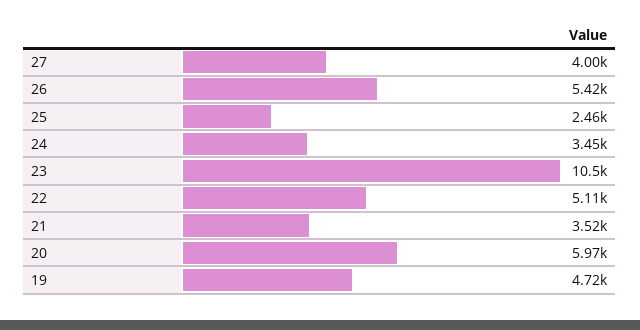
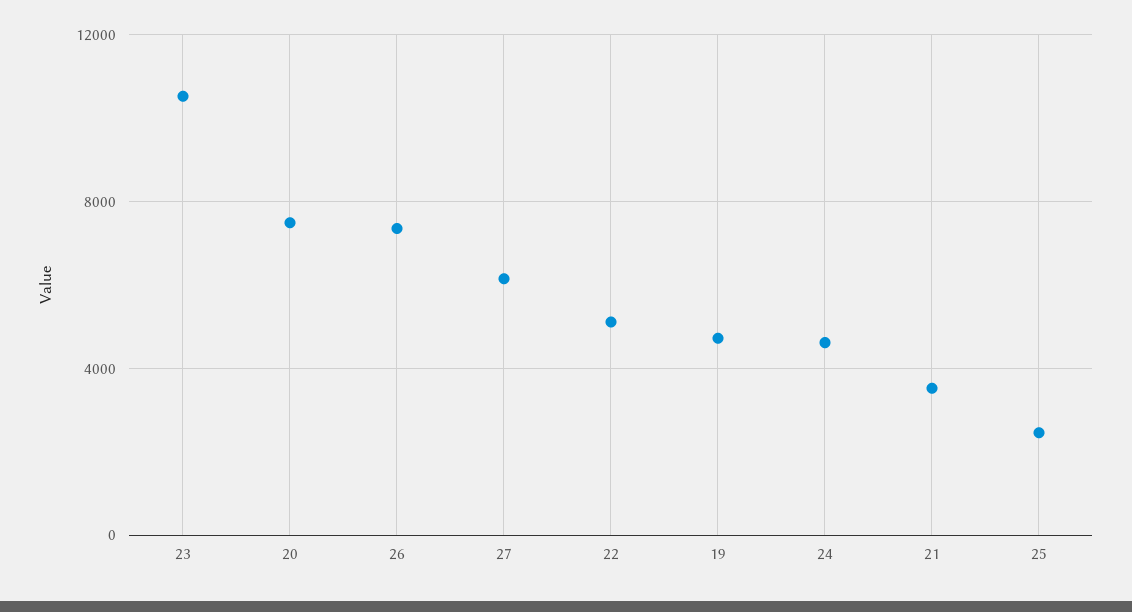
  {
-   "27": 4000,
+   "27": 6000,
-   "26": 5420,
+   "26": 7500,
    "25": 2460,
-   "24": 3450,
+   "24": 4500,
    "23": 10500,
    "22": 5110,
    "21": 3520,
-   "20": 5970,
+   "20": 7500,
    "19": 4720
  }

